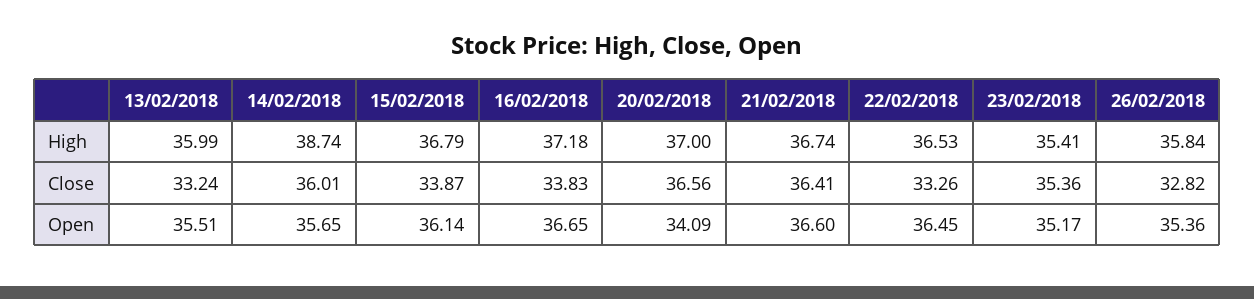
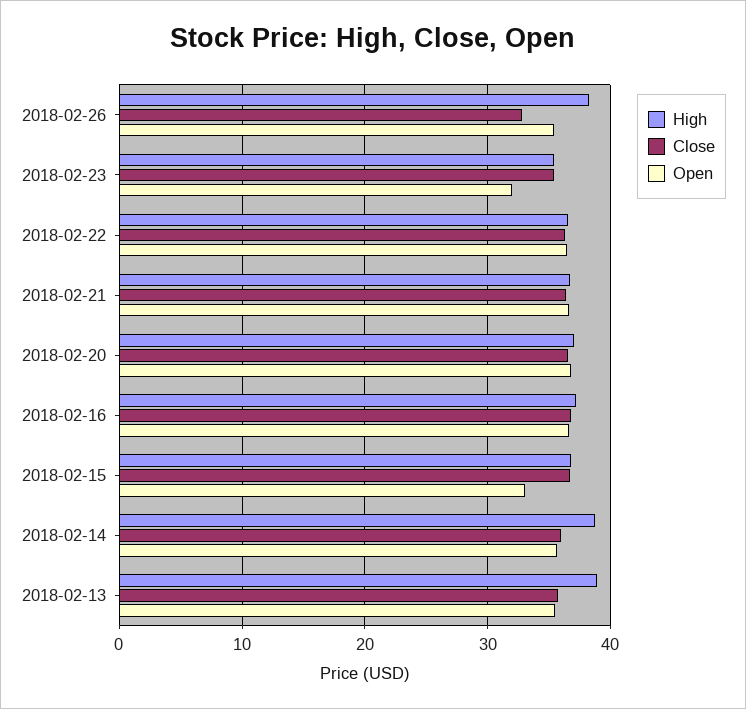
  {
    "High": {
-     "13/02/2018": 35.99,
+     "13/02/2018": 39,
      "14/02/2018": 38.74,
      "15/02/2018": 36.79,
      "16/02/2018": 37.18,
      "20/02/2018": 37,
      "21/02/2018": 36.74,
      "22/02/2018": 36.53,
      "23/02/2018": 35.41,
-     "26/02/2018": 35.84
+     "26/02/2018": 38
    },
    "Close": {
-     "13/02/2018": 33.24,
+     "13/02/2018": 36,
      "14/02/2018": 36.01,
-     "15/02/2018": 33.87,
+     "15/02/2018": 37,
-     "16/02/2018": 33.83,
+     "16/02/2018": 37,
      "20/02/2018": 36.56,
      "21/02/2018": 36.41,
-     "22/02/2018": 33.26,
+     "22/02/2018": 36,
      "23/02/2018": 35.36,
      "26/02/2018": 32.82
    },
    "Open": {
      "13/02/2018": 35.51,
      "14/02/2018": 35.65,
-     "15/02/2018": 36.14,
+     "15/02/2018": 33,
      "16/02/2018": 36.65,
-     "20/02/2018": 34.09,
+     "20/02/2018": 37,
      "21/02/2018": 36.6,
      "22/02/2018": 36.45,
-     "23/02/2018": 35.17,
+     "23/02/2018": 32,
      "26/02/2018": 35.36
    }
  }

